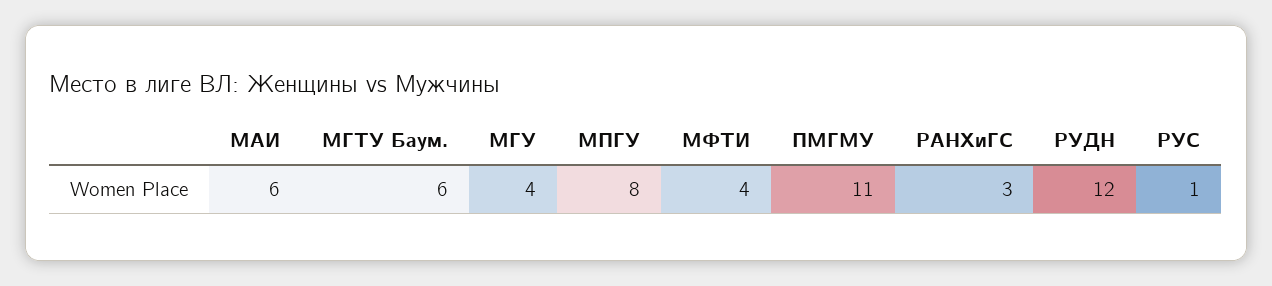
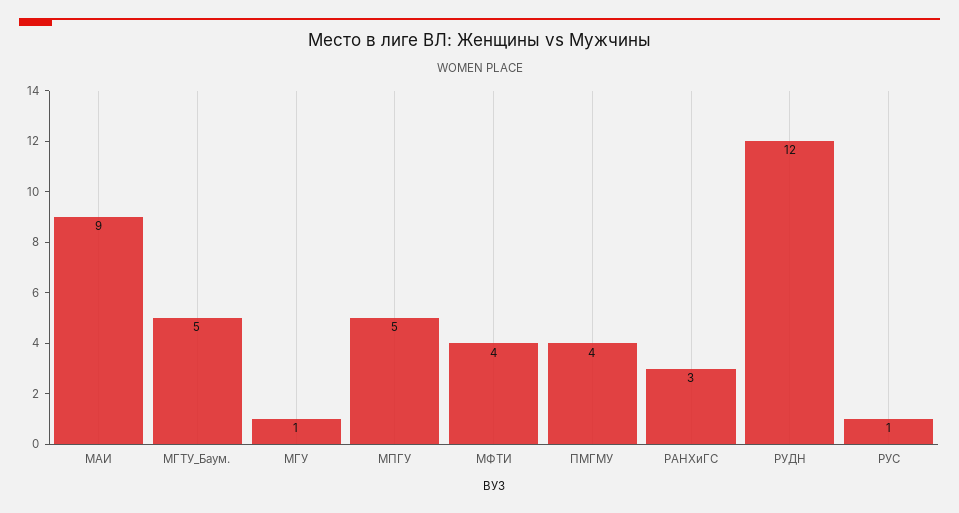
  {
-   "МАИ": 6,
+   "МАИ": 9,
-   "МГТУ Баум.": 6,
+   "МГТУ Баум.": 5,
-   "МГУ": 4,
+   "МГУ": 1,
-   "МПГУ": 8,
+   "МПГУ": 5,
    "МФТИ": 4,
-   "ПМГМУ": 11,
+   "ПМГМУ": 4,
    "РАНХиГС": 3,
    "РУДН": 12,
    "РУС": 1
  }

